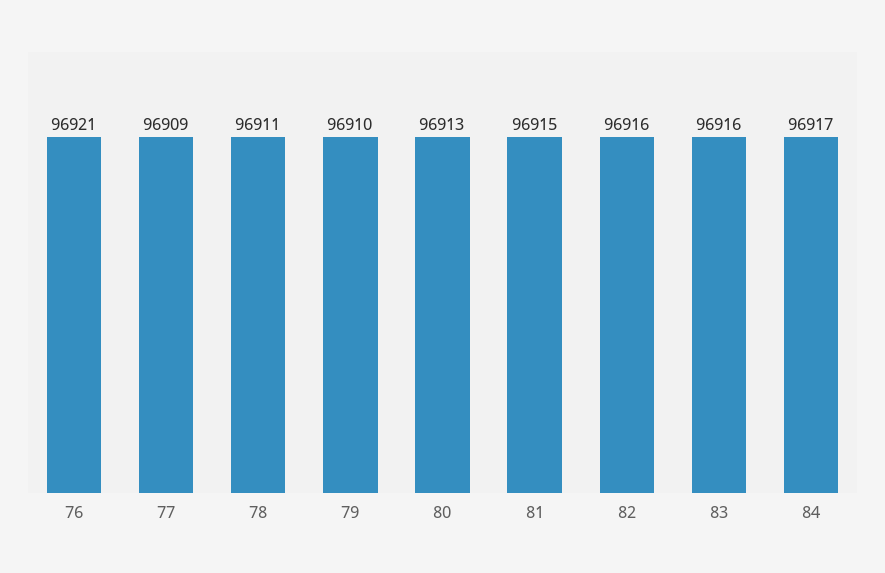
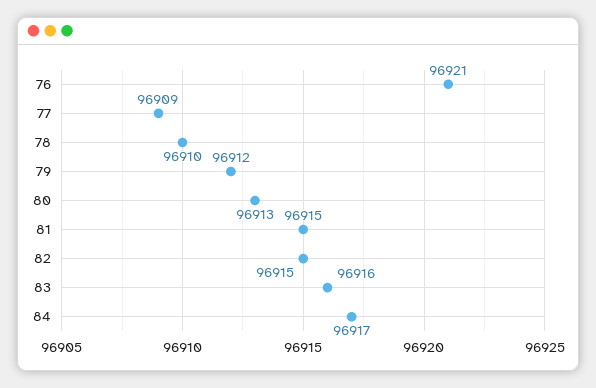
  {
    "76": 96921,
    "77": 96909,
-   "78": 96911,
+   "78": 96910,
-   "79": 96910,
+   "79": 96912,
    "80": 96913,
    "81": 96915,
-   "82": 96916,
+   "82": 96915,
    "83": 96916,
    "84": 96917
  }

